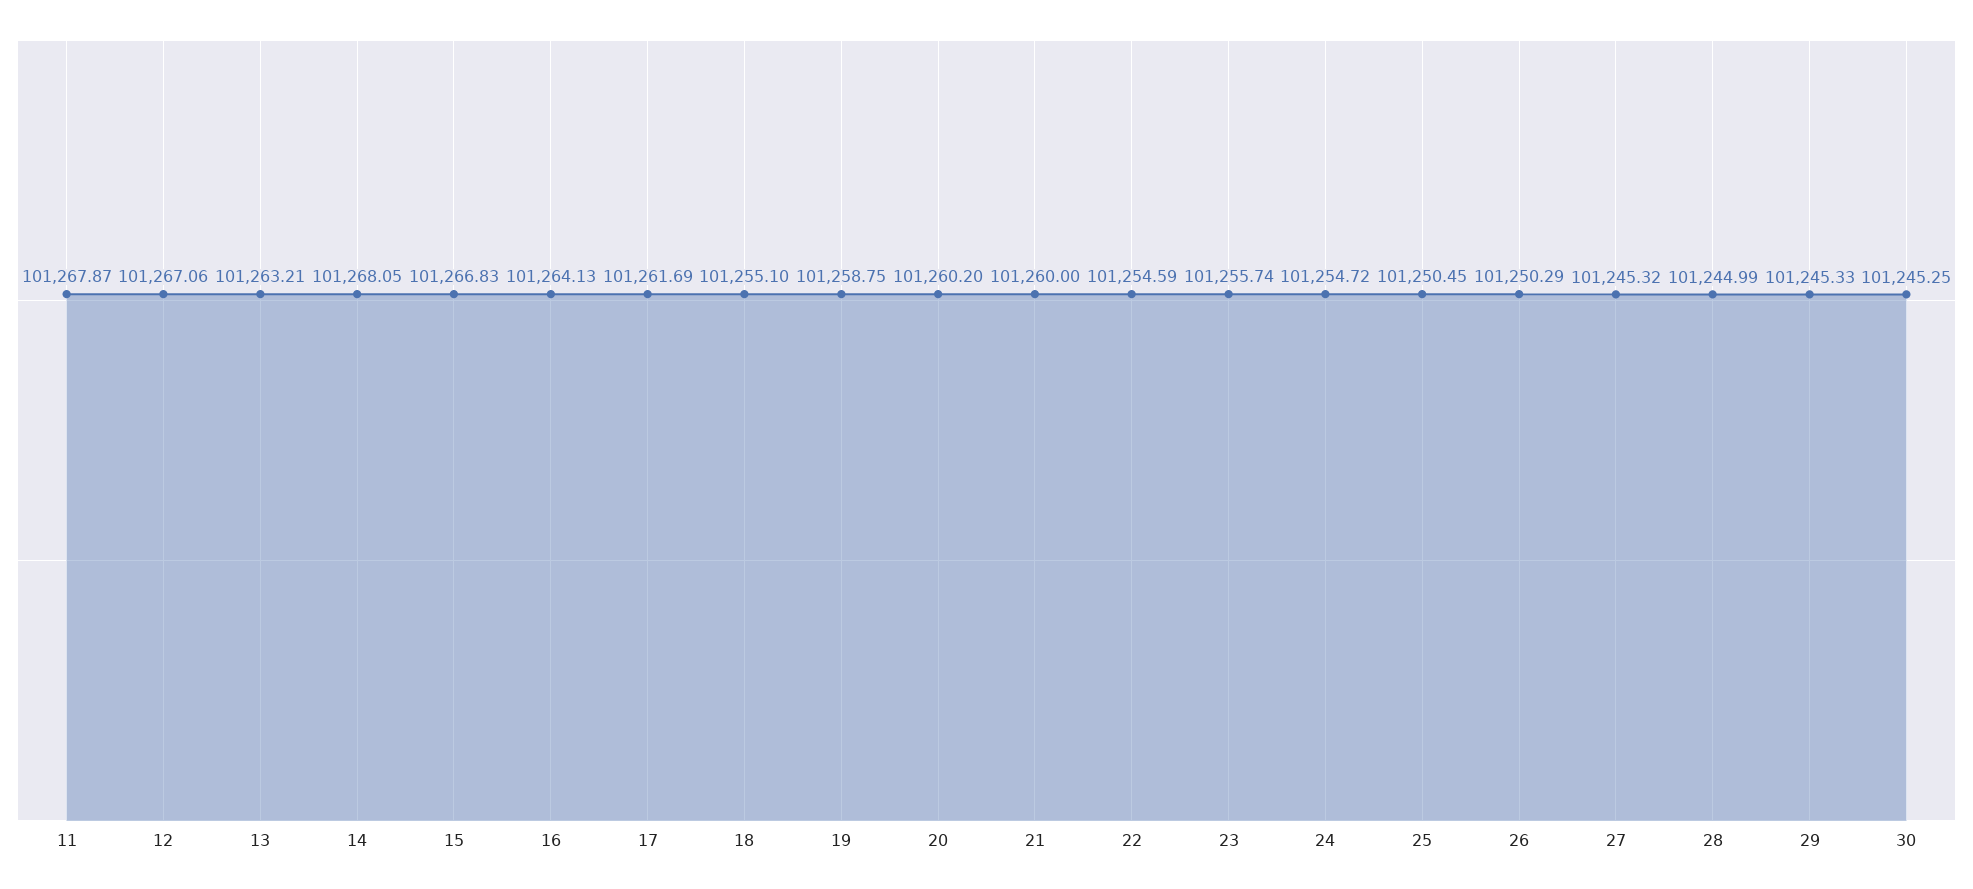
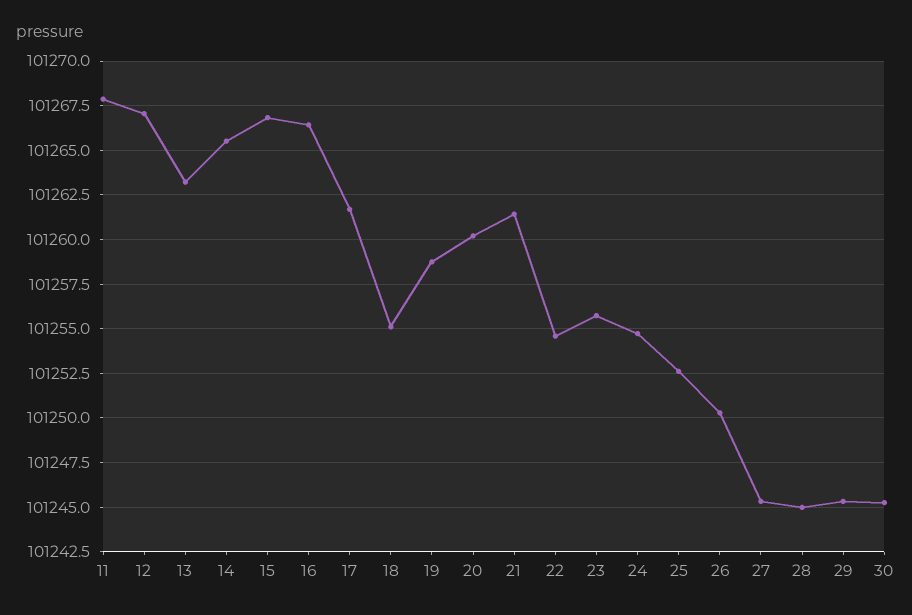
  {
    "11": 101267.87,
    "12": 101267.06,
    "13": 101263.21,
-   "14": 101268.05,
+   "14": 101265.5,
    "15": 101266.83,
-   "16": 101264.13,
+   "16": 101266.5,
    "17": 101261.69,
    "18": 101255.1,
    "19": 101258.75,
    "20": 101260.2,
-   "21": 101260,
+   "21": 101261.5,
    "22": 101254.59,
    "23": 101255.74,
    "24": 101254.72,
-   "25": 101250.45,
+   "25": 101252.5,
    "26": 101250.29,
    "27": 101245.32,
    "28": 101244.99,
    "29": 101245.33,
    "30": 101245.25
  }

